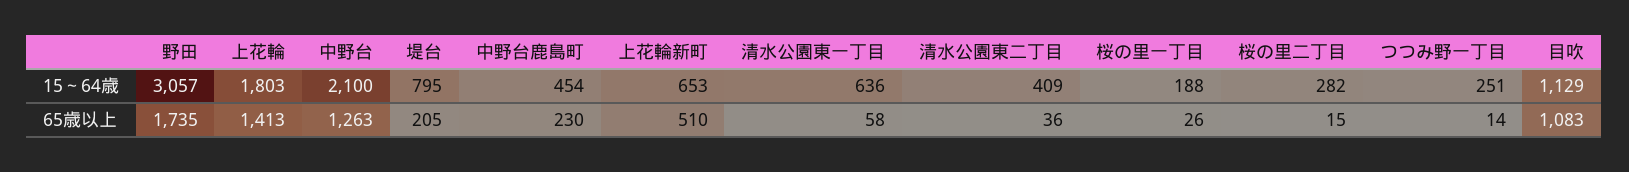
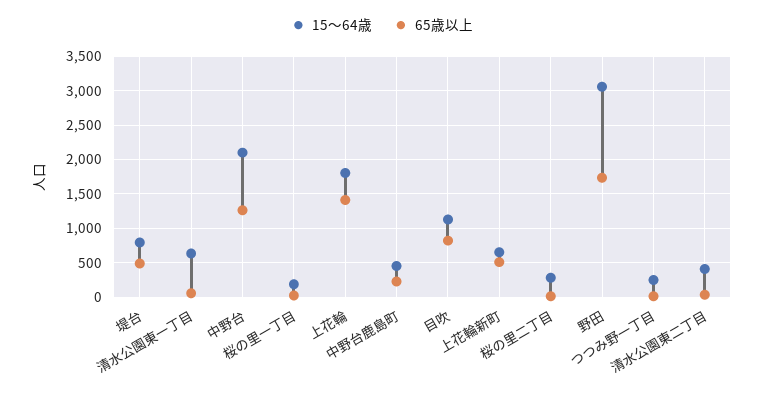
  {
    "15～64歳": {
      "野田": 3057,
      "上花輪": 1803,
      "中野台": 2100,
      "堤台": 795,
      "中野台鹿島町": 454,
      "上花輪新町": 653,
      "清水公園東一丁目": 636,
      "清水公園東二丁目": 409,
      "桜の里一丁目": 188,
      "桜の里二丁目": 282,
      "つつみ野一丁目": 251,
      "目吹": 1129
    },
    "65歳以上": {
      "野田": 1735,
      "上花輪": 1413,
      "中野台": 1263,
-     "堤台": 205,
+     "堤台": 500,
      "中野台鹿島町": 230,
      "上花輪新町": 510,
      "清水公園東一丁目": 58,
      "清水公園東二丁目": 36,
      "桜の里一丁目": 26,
      "桜の里二丁目": 15,
      "つつみ野一丁目": 14,
-     "目吹": 1083
+     "目吹": 800
    }
  }

